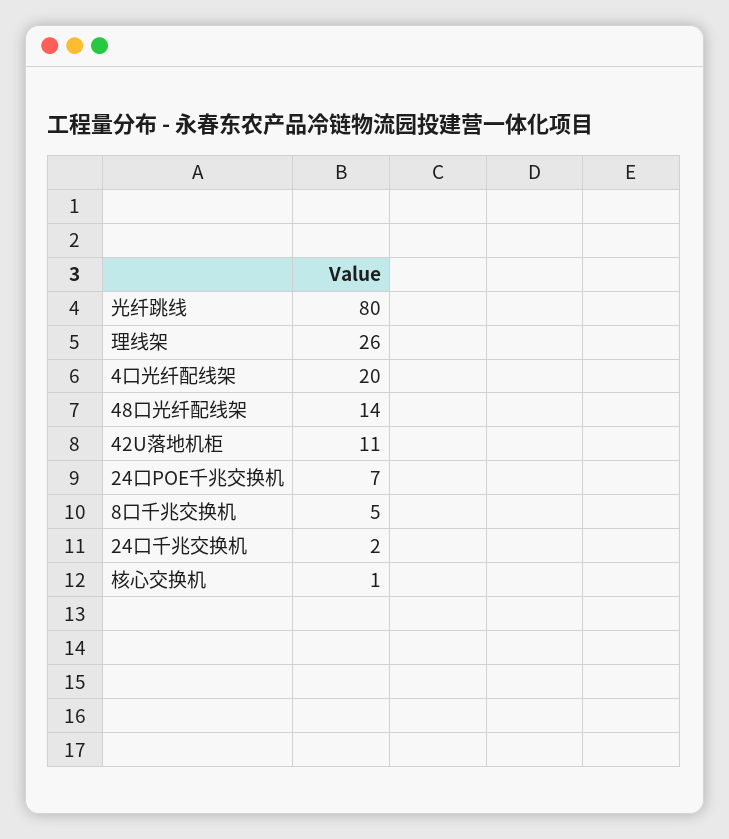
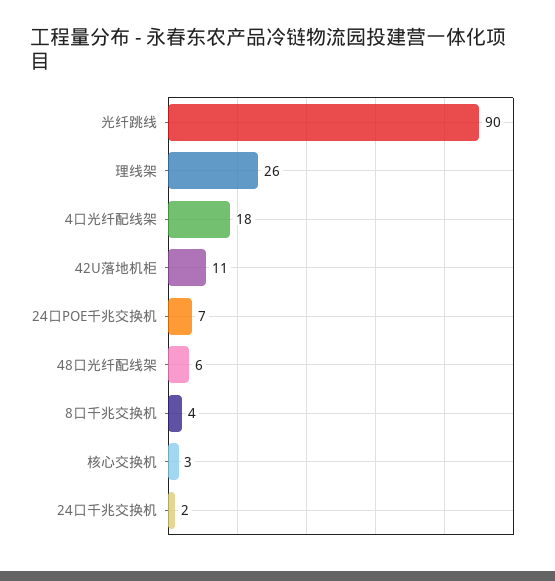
  {
-   "光纤跳线": 80,
+   "光纤跳线": 90,
    "理线架": 26,
-   "4口光纤配线架": 20,
+   "4口光纤配线架": 18,
-   "48口光纤配线架": 14,
+   "48口光纤配线架": 6,
    "42U落地机柜": 11,
    "24口POE千兆交换机": 7,
-   "8口千兆交换机": 5,
+   "8口千兆交换机": 4,
    "24口千兆交换机": 2,
-   "核心交换机": 1
+   "核心交换机": 3
  }

